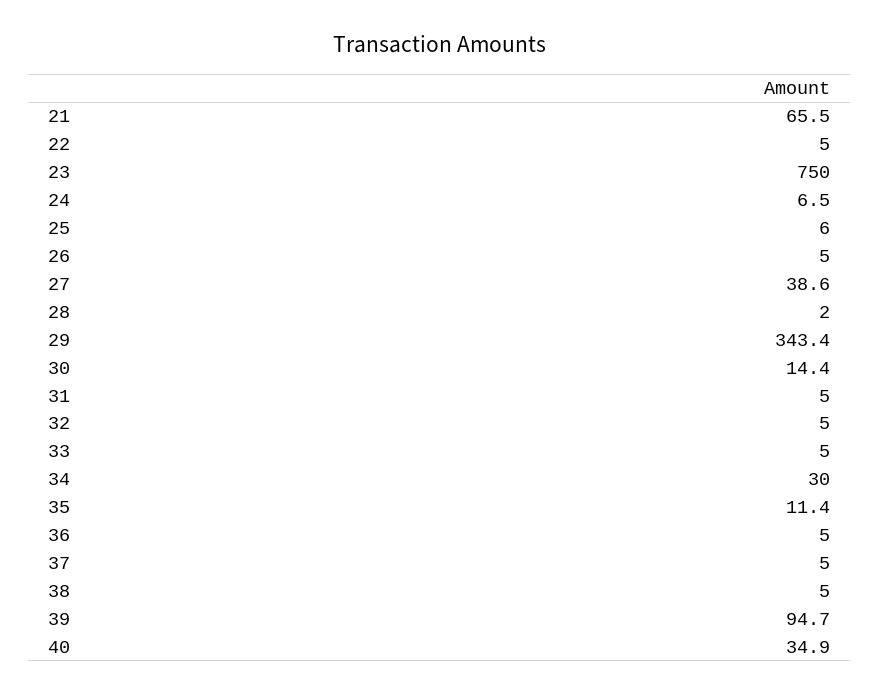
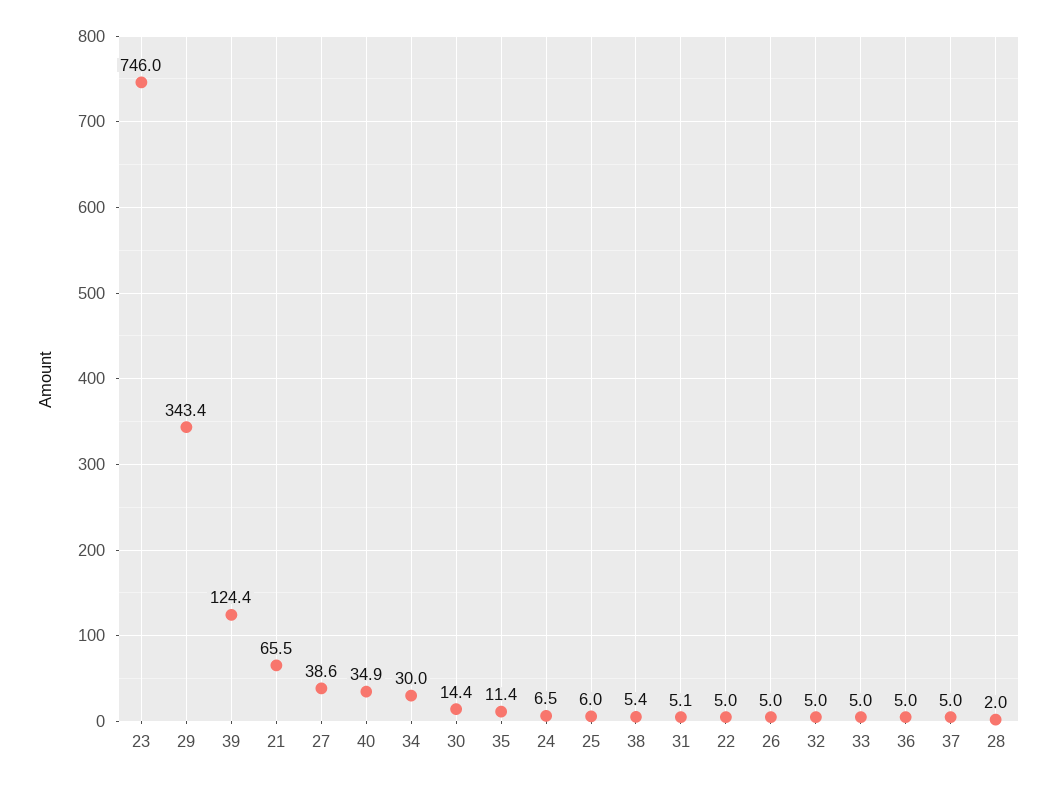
  {
    "21": 65.5,
    "22": 5,
-   "23": 750,
+   "23": 746,
    "24": 6.5,
    "25": 6,
    "26": 5,
    "27": 38.6,
    "28": 2,
    "29": 343.4,
    "30": 14.4,
-   "31": 5,
+   "31": 5.1,
    "32": 5,
    "33": 5,
    "34": 30,
    "35": 11.4,
    "36": 5,
    "37": 5,
-   "38": 5,
+   "38": 5.4,
-   "39": 94.7,
+   "39": 124.4,
    "40": 34.9
  }

